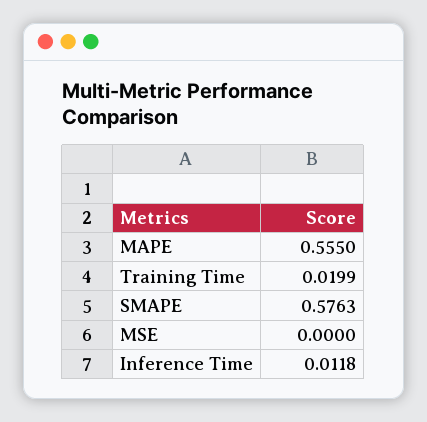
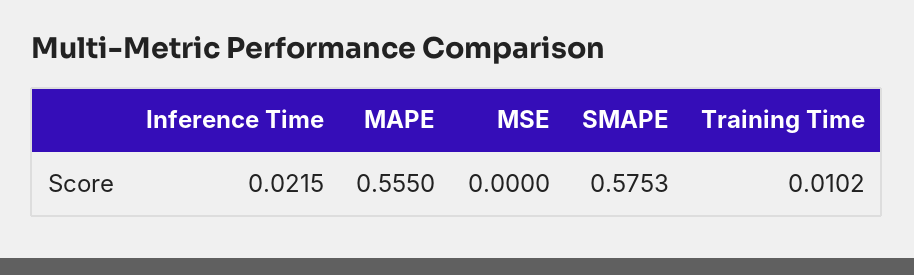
  {
    "MAPE": 0.555,
-   "Training Time": 0.0199,
+   "Training Time": 0.0102,
-   "SMAPE": 0.5763,
+   "SMAPE": 0.5753,
    "MSE": 0,
-   "Inference Time": 0.0118
+   "Inference Time": 0.0215
  }

